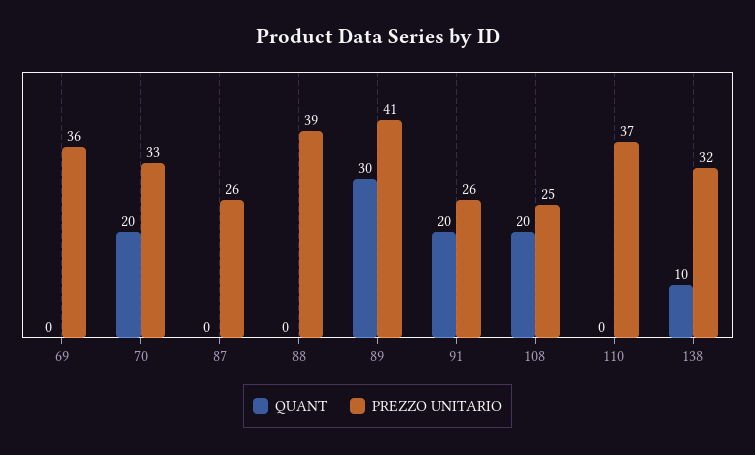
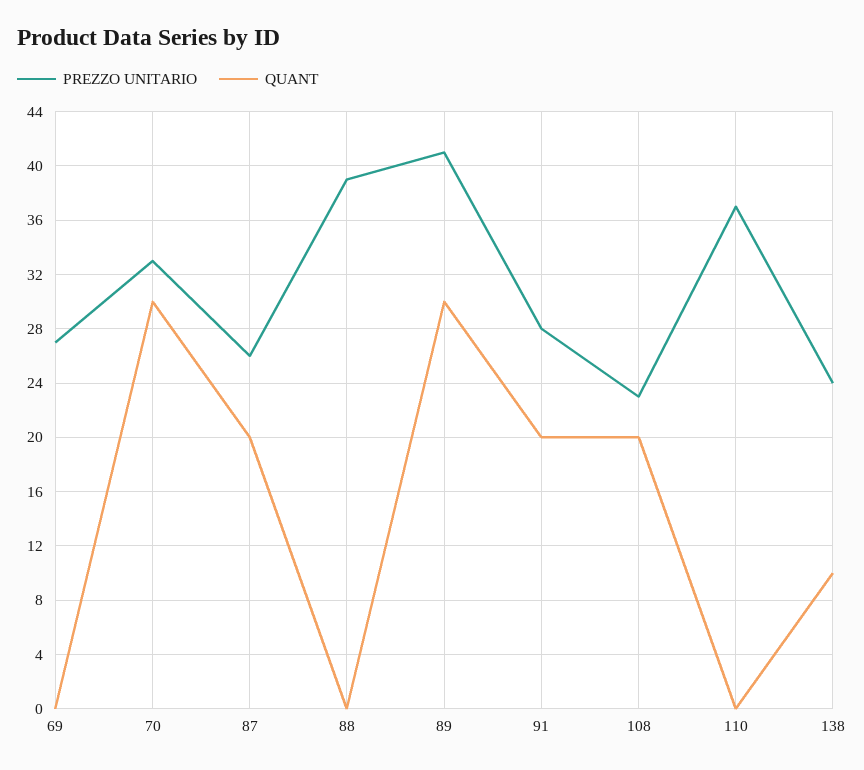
  {
    "QUANT": {
      "69": 0,
-     "70": 20,
+     "70": 30,
-     "87": 0,
+     "87": 20,
      "88": 0,
      "89": 30,
      "91": 20,
      "108": 20,
      "110": 0,
      "138": 10
    },
    "PREZZO UNITARIO": {
-     "69": 36,
+     "69": 27,
      "70": 33,
      "87": 26,
      "88": 39,
      "89": 41,
-     "91": 26,
+     "91": 28,
-     "108": 25,
+     "108": 23,
      "110": 37,
-     "138": 32
+     "138": 24
    }
  }

